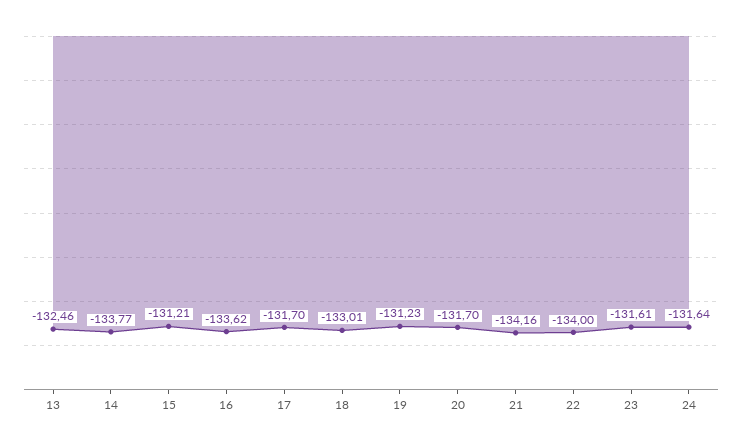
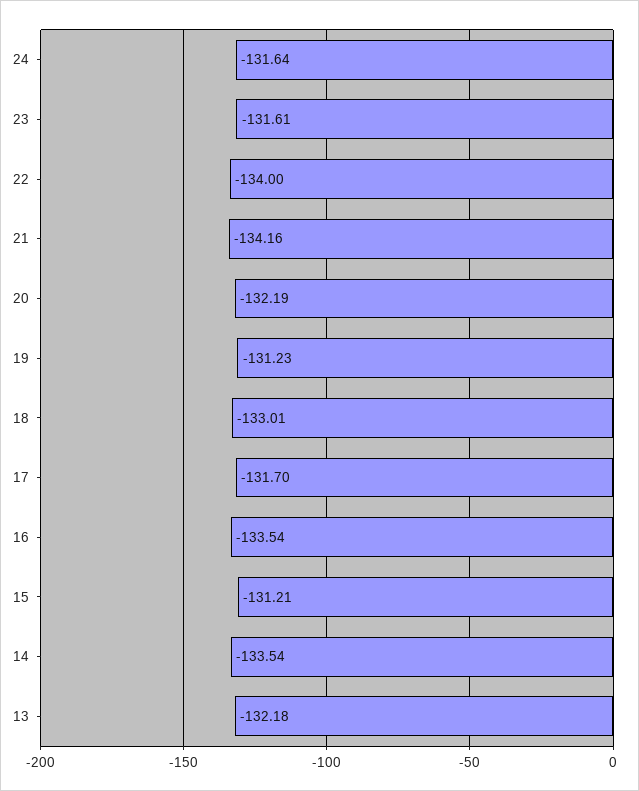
  {
-   "13": -132.46,
+   "13": -132.18,
-   "14": -133.77,
+   "14": -133.54,
    "15": -131.21,
-   "16": -133.62,
+   "16": -133.54,
    "17": -131.7,
    "18": -133.01,
    "19": -131.23,
-   "20": -131.7,
+   "20": -132.19,
    "21": -134.16,
    "22": -134,
    "23": -131.61,
    "24": -131.64
  }

